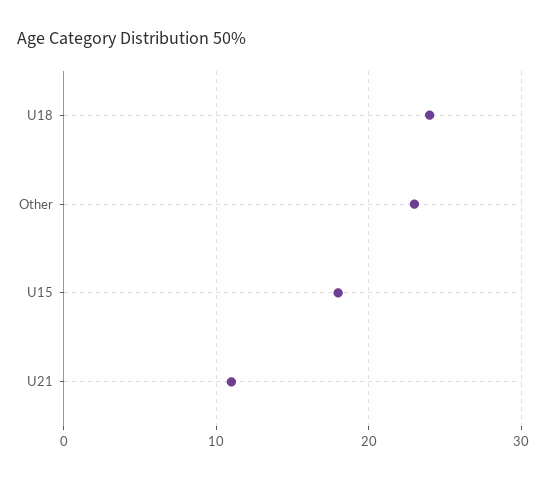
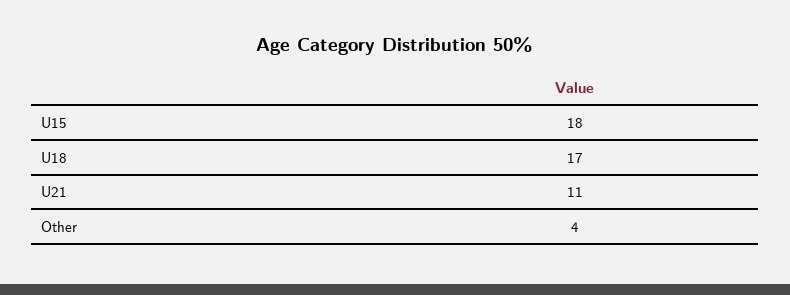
  {
-   "U18": 24,
+   "U18": 17,
-   "Other": 23,
+   "Other": 4,
    "U15": 18,
    "U21": 11
  }

